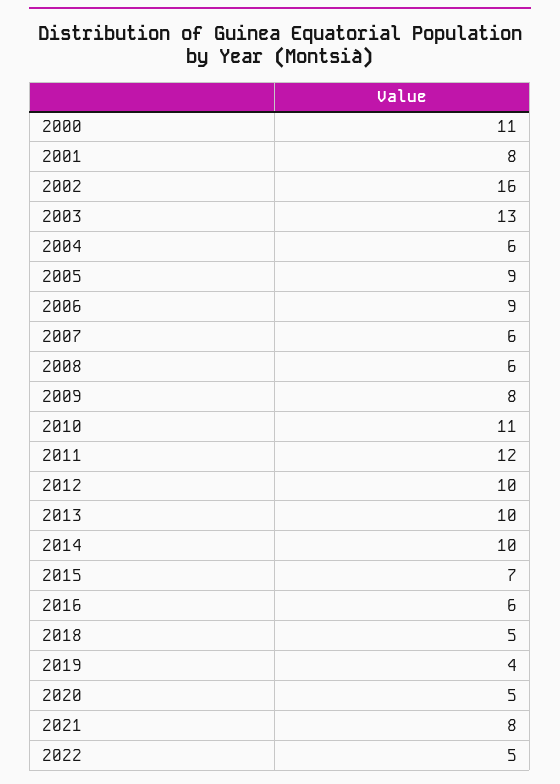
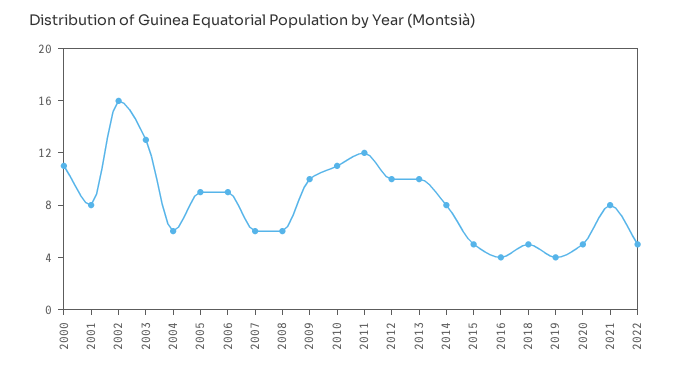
  {
    "2000": 11,
    "2001": 8,
    "2002": 16,
    "2003": 13,
    "2004": 6,
    "2005": 9,
    "2006": 9,
    "2007": 6,
    "2008": 6,
-   "2009": 8,
+   "2009": 10,
    "2010": 11,
    "2011": 12,
    "2012": 10,
    "2013": 10,
-   "2014": 10,
+   "2014": 8,
-   "2015": 7,
+   "2015": 5,
-   "2016": 6,
+   "2016": 4,
    "2018": 5,
    "2019": 4,
    "2020": 5,
    "2021": 8,
    "2022": 5
  }

